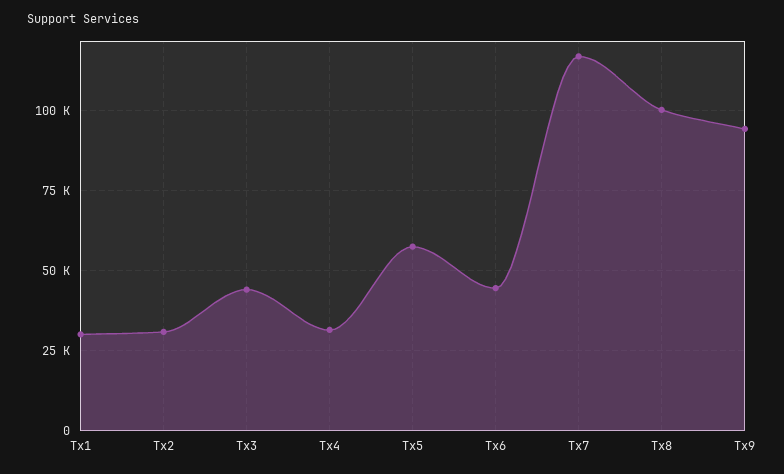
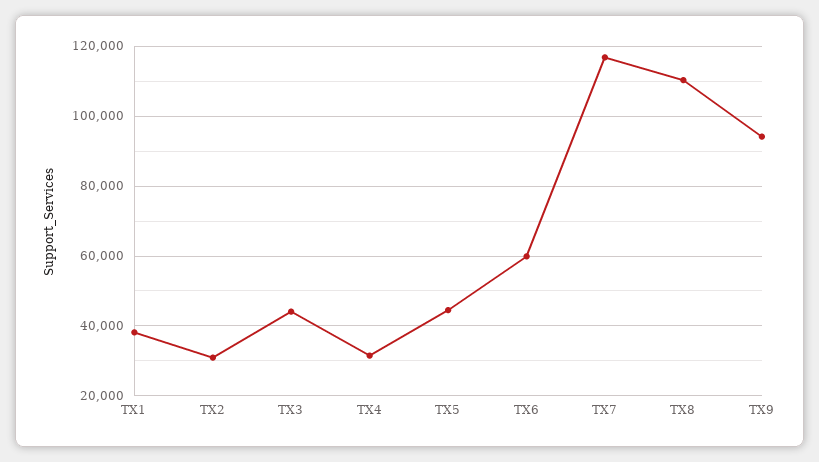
  {
-   "Tx1": 30000,
+   "Tx1": 38000,
    "Tx2": 30000,
    "Tx3": 44000,
    "Tx4": 32000,
-   "Tx5": 57500,
+   "Tx5": 44000,
-   "Tx6": 45000,
+   "Tx6": 60000,
    "Tx7": 116000,
-   "Tx8": 100000,
+   "Tx8": 110000,
    "Tx9": 94000
  }

